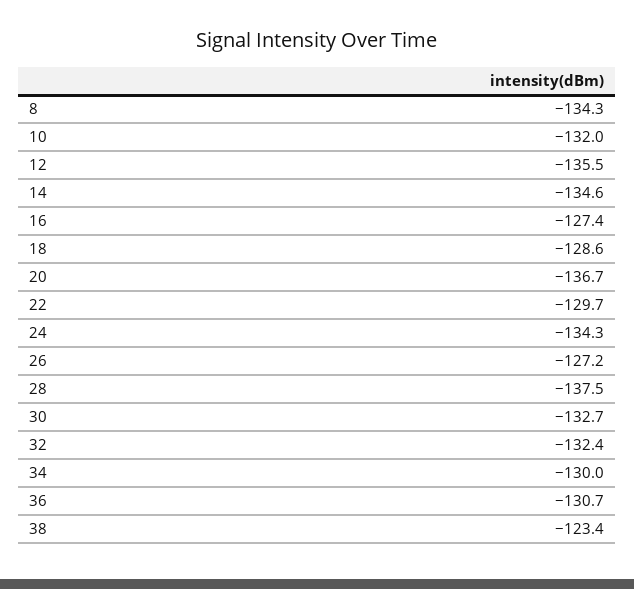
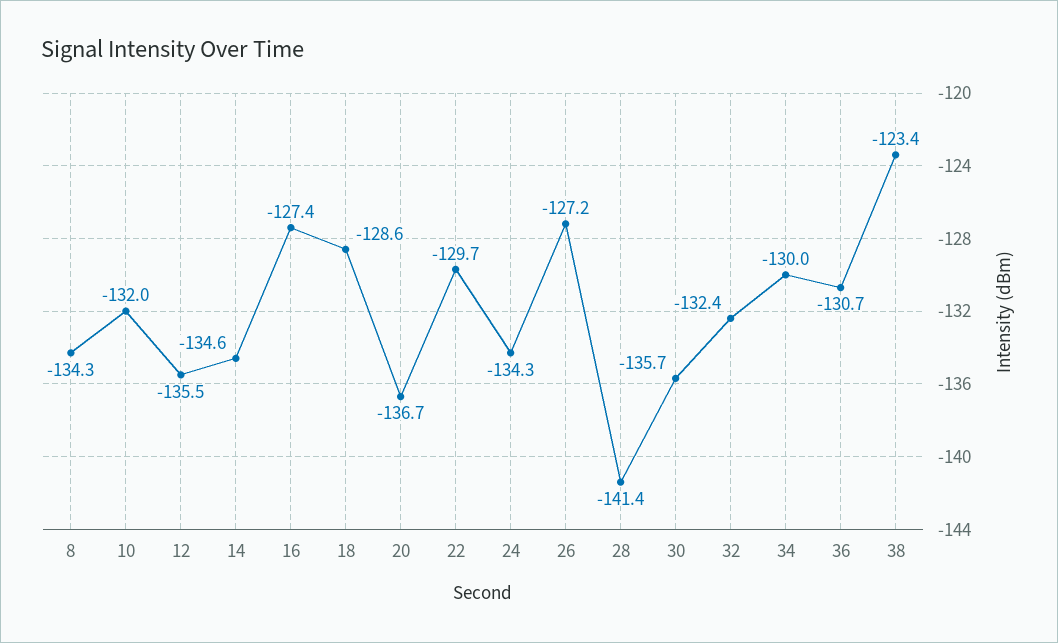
  {
    "8": -134.3,
    "10": -132,
    "12": -135.5,
    "14": -134.6,
    "16": -127.4,
    "18": -128.6,
    "20": -136.7,
    "22": -129.7,
    "24": -134.3,
    "26": -127.2,
-   "28": -137.5,
+   "28": -141.4,
-   "30": -132.7,
+   "30": -135.7,
    "32": -132.4,
    "34": -130,
    "36": -130.7,
    "38": -123.4
  }

